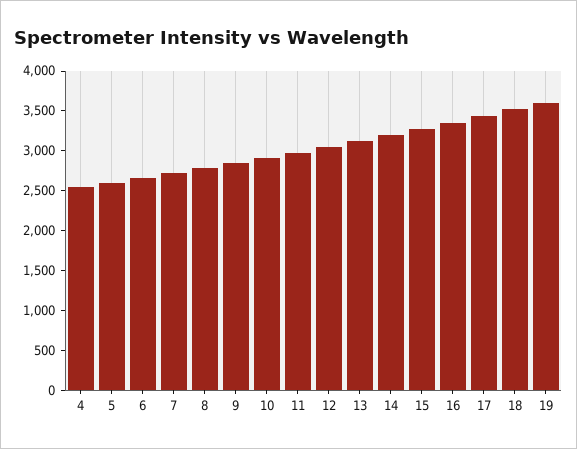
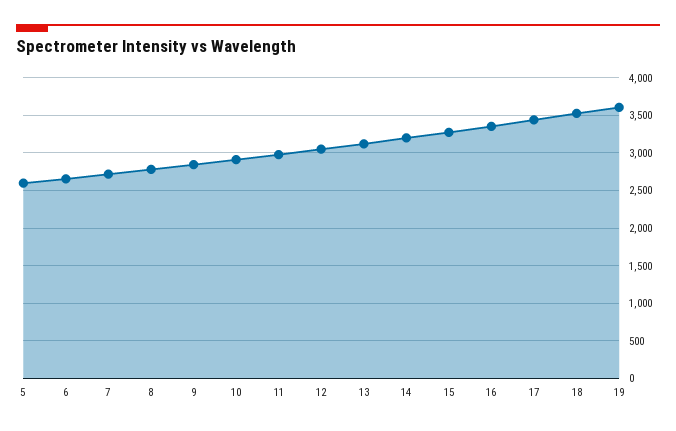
  {
-   "4": 2500,
    "5": 2600,
    "6": 2700,
    "7": 2700,
    "8": 2800,
    "9": 2800,
    "10": 2900,
    "11": 3000,
    "12": 3000,
    "13": 3100,
    "14": 3200,
    "15": 3300,
    "16": 3400,
    "17": 3400,
    "18": 3500,
    "19": 3600
  }

